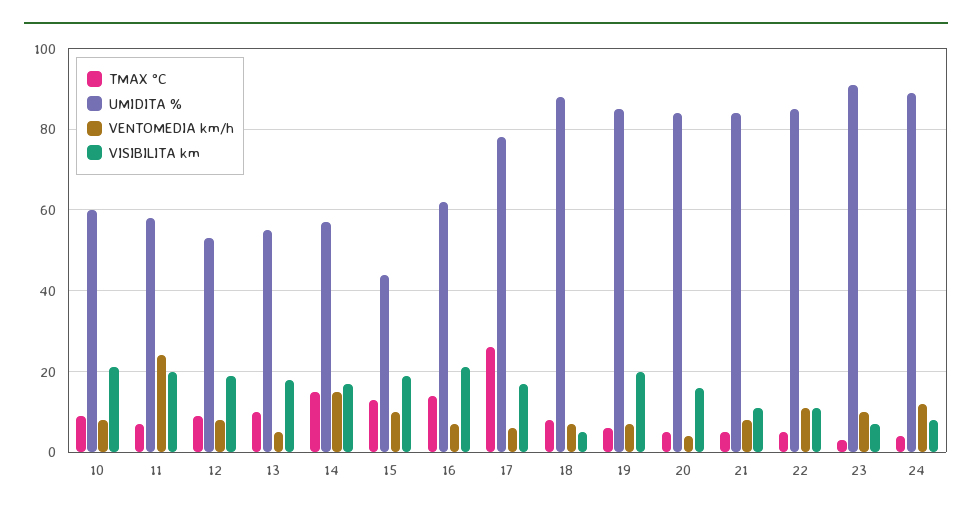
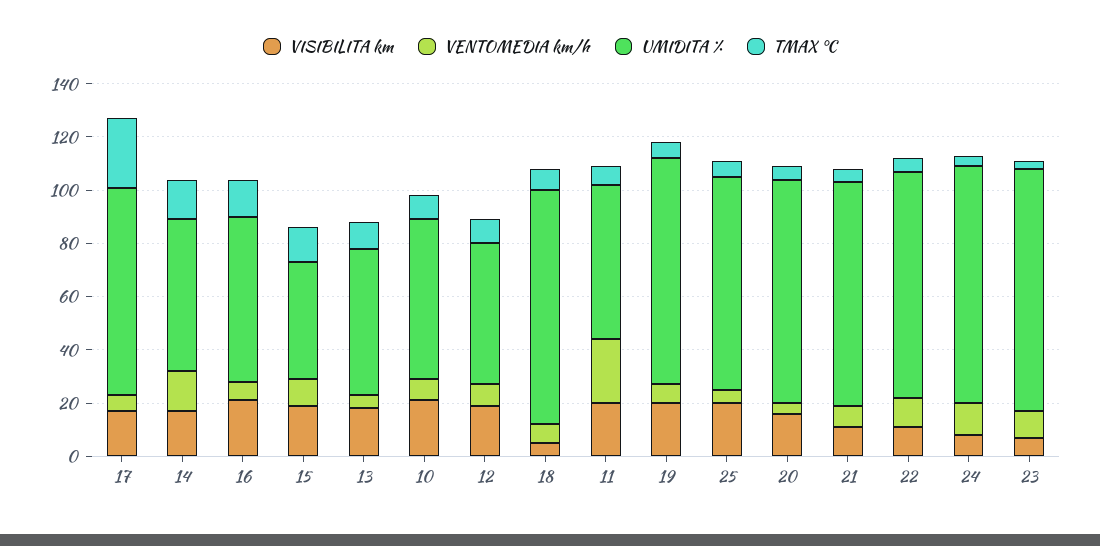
  {
    "TMAX °C": {
      "10": 10,
      "11": 5,
      "12": 10,
      "13": 10,
      "14": 15,
      "15": 15,
      "16": 15,
      "17": 25,
      "18": 10,
      "19": 5,
      "20": 5,
      "21": 5,
      "22": 5,
      "23": 5,
-     "24": 5
+     "24": 5,
+     "25": 5
    },
    "UMIDITA %": {
      "10": 60,
      "11": 60,
      "12": 55,
      "13": 55,
      "14": 55,
      "15": 45,
      "16": 60,
      "17": 80,
      "18": 90,
      "19": 85,
      "20": 85,
      "21": 85,
      "22": 85,
      "23": 90,
-     "24": 90
+     "24": 90,
+     "25": 80
    },
    "VENTOMEDIA km/h": {
      "10": 10,
      "11": 25,
      "12": 10,
      "13": 5,
      "14": 15,
      "15": 10,
      "16": 5,
      "17": 5,
      "18": 5,
      "19": 5,
      "20": 5,
      "21": 10,
      "22": 10,
      "23": 10,
-     "24": 10
+     "24": 10,
+     "25": 5
    },
    "VISIBILITA km": {
      "10": 20,
      "11": 20,
      "12": 20,
      "13": 20,
      "14": 15,
      "15": 20,
      "16": 20,
      "17": 15,
      "18": 5,
      "19": 20,
      "20": 15,
      "21": 10,
      "22": 10,
      "23": 5,
-     "24": 10
+     "24": 10,
+     "25": 20
    }
  }

